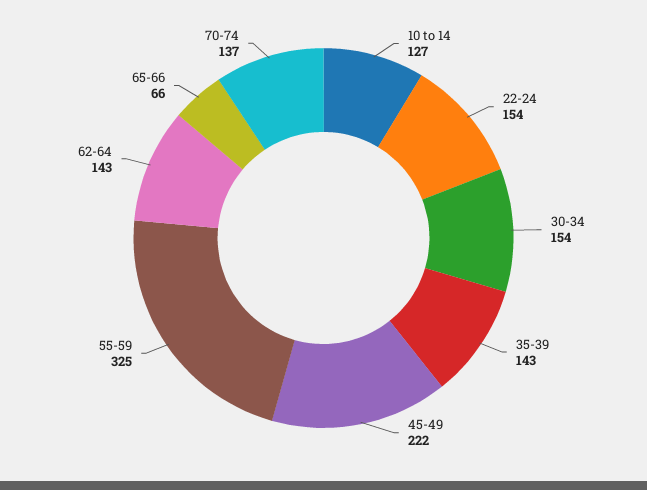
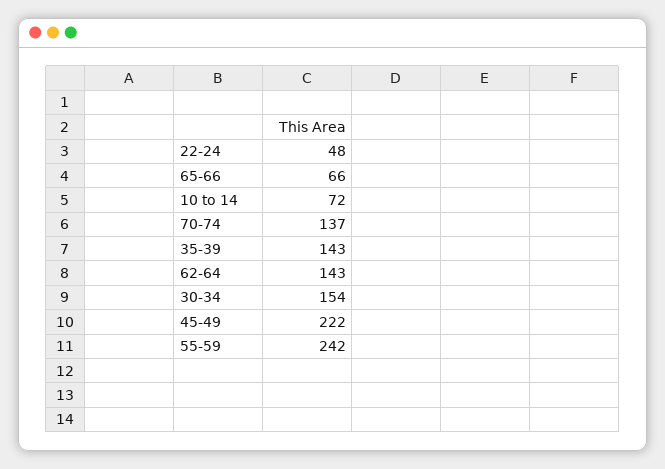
  {
-   "10 to 14": 127,
+   "10 to 14": 72,
-   "22-24": 154,
+   "22-24": 48,
    "30-34": 154,
    "35-39": 143,
    "45-49": 222,
-   "55-59": 325,
+   "55-59": 242,
    "62-64": 143,
    "65-66": 66,
    "70-74": 137
  }

